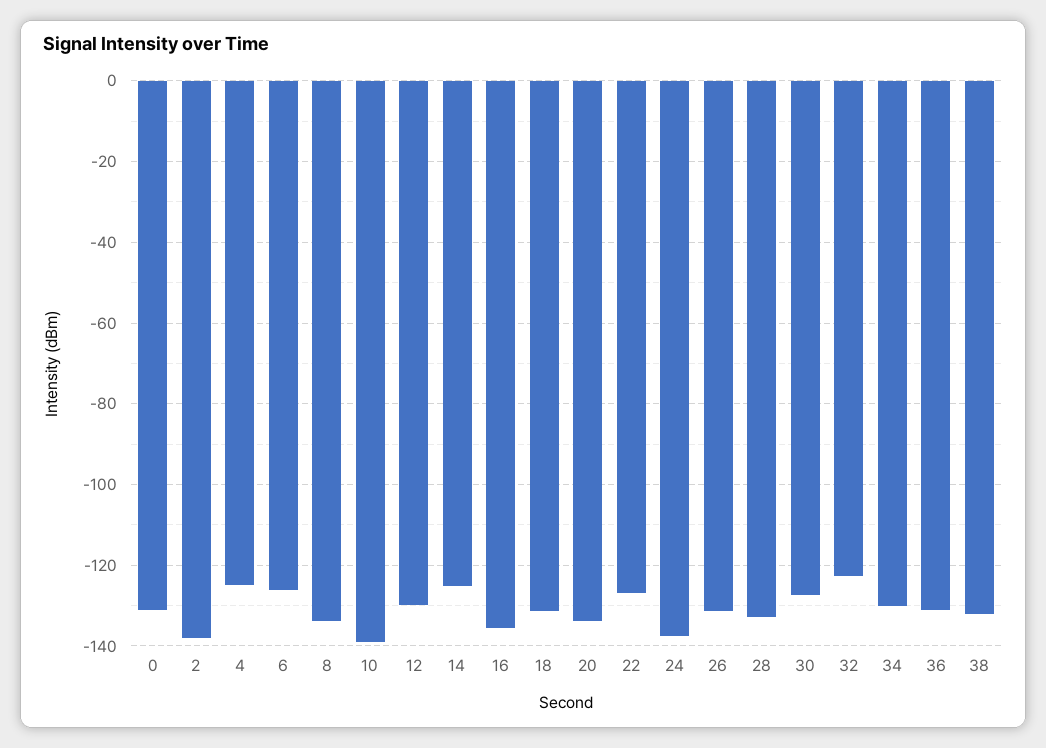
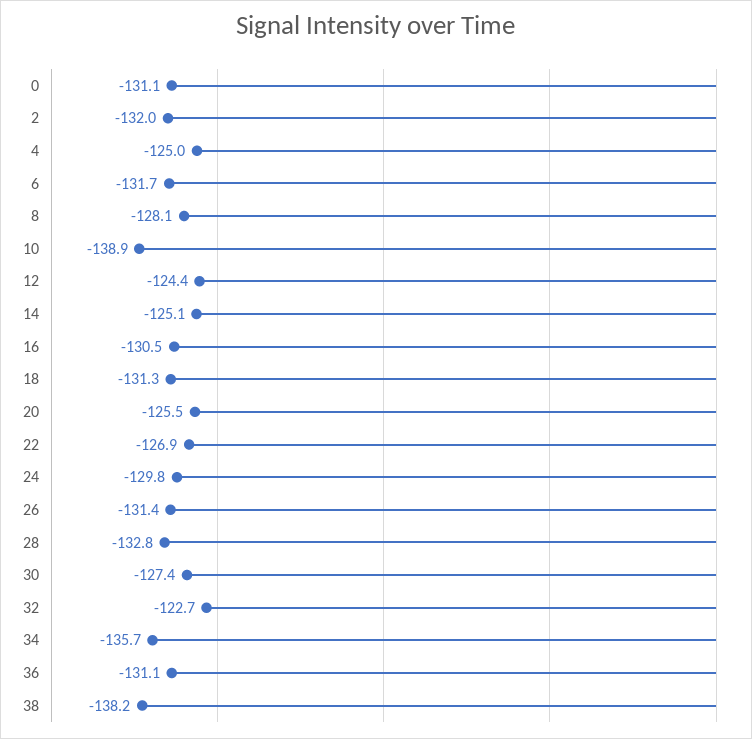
  {
    "0": -131.1,
-   "2": -138,
+   "2": -132,
    "4": -125,
-   "6": -126,
+   "6": -131.7,
-   "8": -134,
+   "8": -128.1,
    "10": -138.9,
-   "12": -130,
+   "12": -124.4,
    "14": -125.1,
-   "16": -136,
+   "16": -130.5,
    "18": -131.3,
-   "20": -134,
+   "20": -125.5,
    "22": -126.9,
-   "24": -138,
+   "24": -129.8,
    "26": -131.4,
    "28": -132.8,
    "30": -127.4,
    "32": -122.7,
-   "34": -130,
+   "34": -135.7,
    "36": -131.1,
-   "38": -132
+   "38": -138.2
  }

